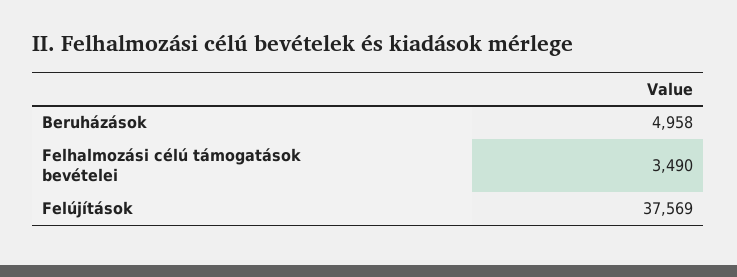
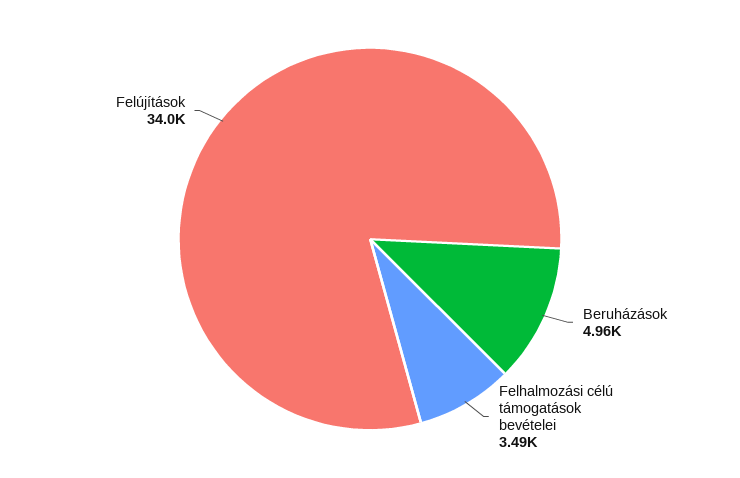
  {
    "Beruházások": 4958,
    "Felhalmozási célú támogatások bevételei": 3490,
-   "Felújítások": 37569
+   "Felújítások": 34000
  }

